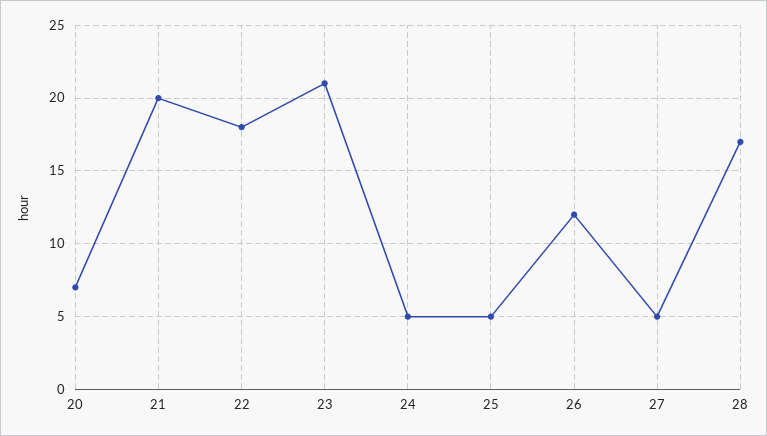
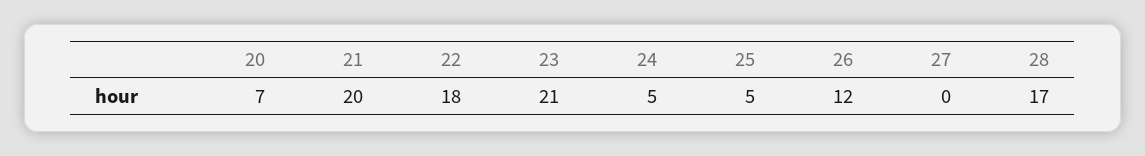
  {
    "20": 7,
    "21": 20,
    "22": 18,
    "23": 21,
    "24": 5,
    "25": 5,
    "26": 12,
-   "27": 5,
+   "27": 0,
    "28": 17
  }

